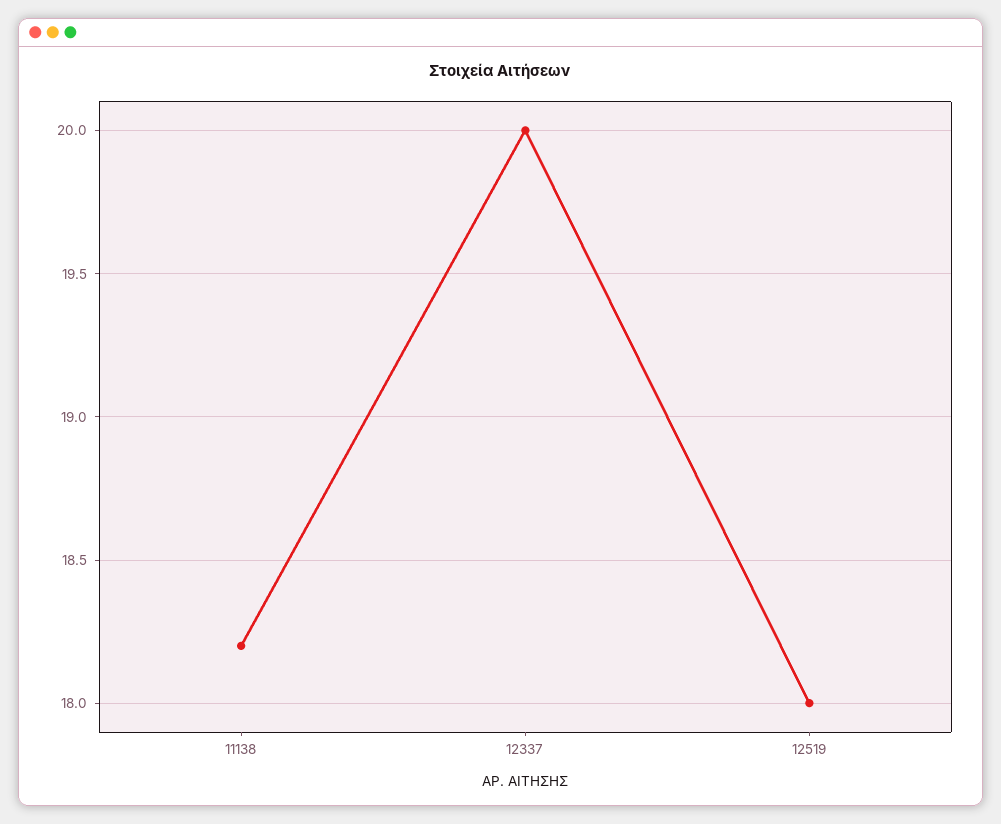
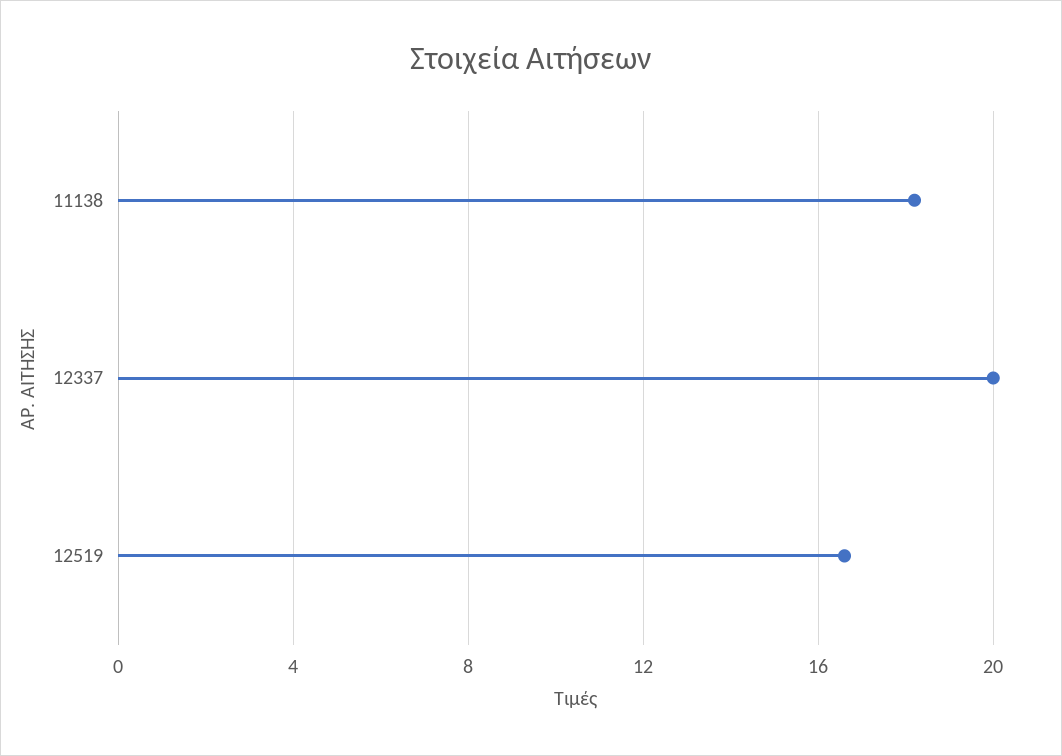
  {
    "11138": 18.2,
    "12337": 20,
-   "12519": 18
+   "12519": 16.5
  }

